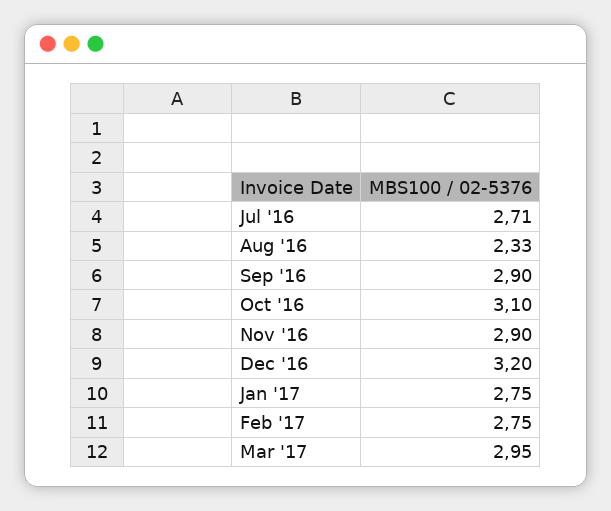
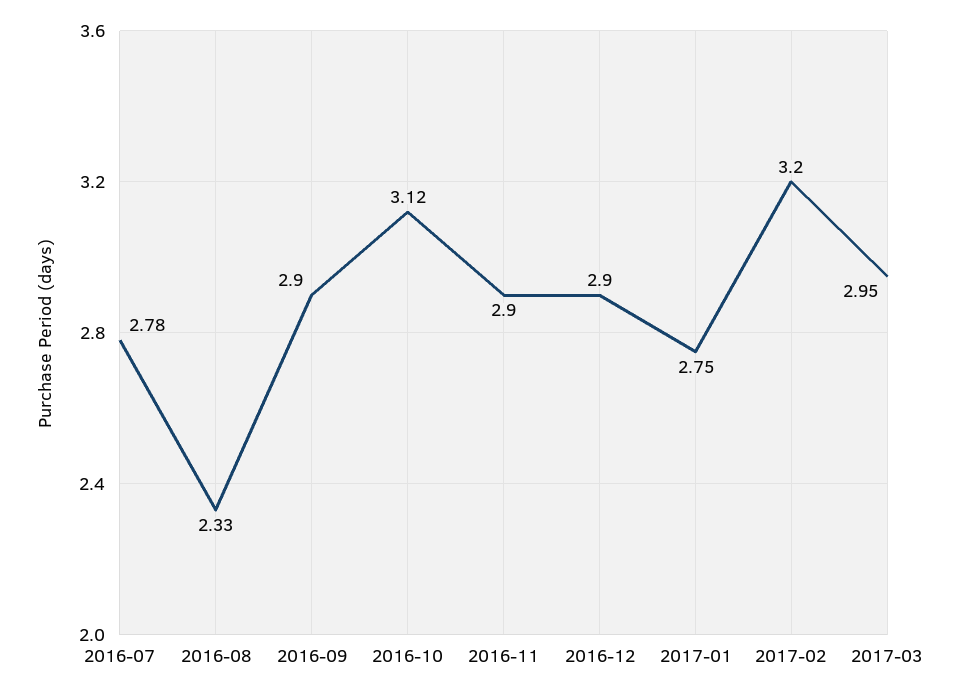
  {
-   "Jul '16": 2.71,
+   "Jul '16": 2.78,
    "Aug '16": 2.33,
    "Sep '16": 2.9,
-   "Oct '16": 3.1,
+   "Oct '16": 3.12,
    "Nov '16": 2.9,
-   "Dec '16": 3.2,
+   "Dec '16": 2.9,
    "Jan '17": 2.75,
-   "Feb '17": 2.75,
+   "Feb '17": 3.2,
    "Mar '17": 2.95
  }

